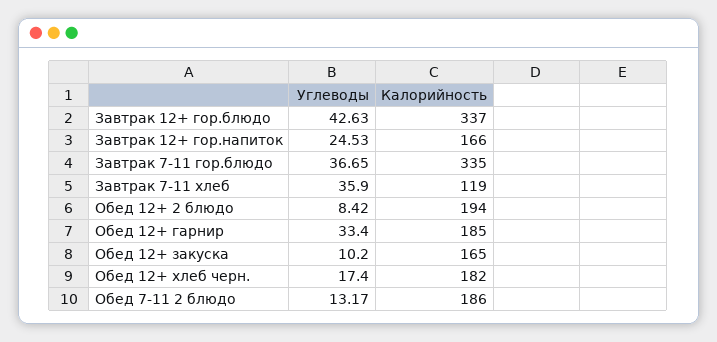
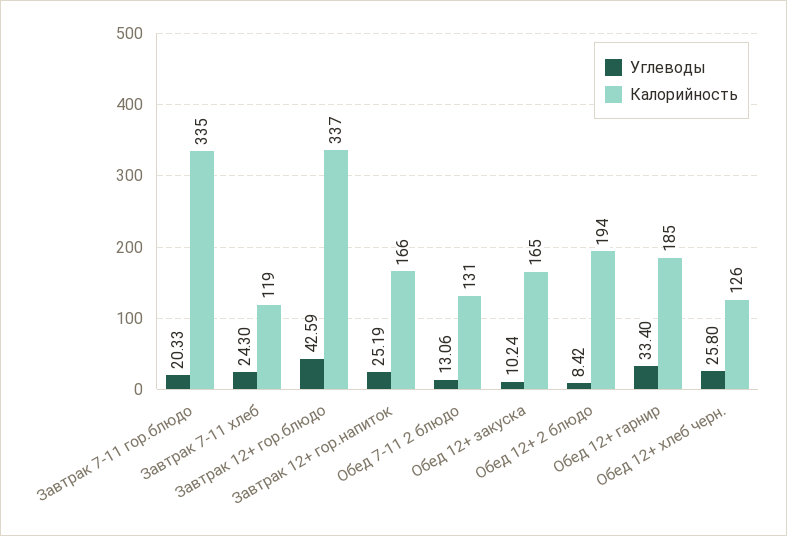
  {
    "Углеводы": {
-     "Завтрак 12+ гор.блюдо": 42.63,
+     "Завтрак 12+ гор.блюдо": 42.59,
-     "Завтрак 12+ гор.напиток": 24.53,
+     "Завтрак 12+ гор.напиток": 25.19,
-     "Завтрак 7-11 гор.блюдо": 36.65,
+     "Завтрак 7-11 гор.блюдо": 20.33,
-     "Завтрак 7-11 хлеб": 35.9,
+     "Завтрак 7-11 хлеб": 24.3,
      "Обед 12+ 2 блюдо": 8.42,
      "Обед 12+ гарнир": 33.4,
-     "Обед 12+ закуска": 10.2,
+     "Обед 12+ закуска": 10.24,
-     "Обед 12+ хлеб черн.": 17.4,
+     "Обед 12+ хлеб черн.": 25.8,
-     "Обед 7-11 2 блюдо": 13.17
+     "Обед 7-11 2 блюдо": 13.06
    },
    "Калорийность": {
      "Завтрак 12+ гор.блюдо": 337,
      "Завтрак 12+ гор.напиток": 166,
      "Завтрак 7-11 гор.блюдо": 335,
      "Завтрак 7-11 хлеб": 119,
      "Обед 12+ 2 блюдо": 194,
      "Обед 12+ гарнир": 185,
      "Обед 12+ закуска": 165,
-     "Обед 12+ хлеб черн.": 182,
+     "Обед 12+ хлеб черн.": 126,
-     "Обед 7-11 2 блюдо": 186
+     "Обед 7-11 2 блюдо": 131
    }
  }

